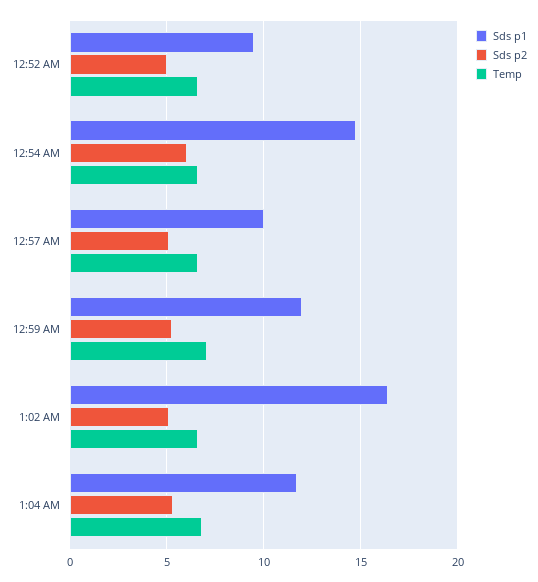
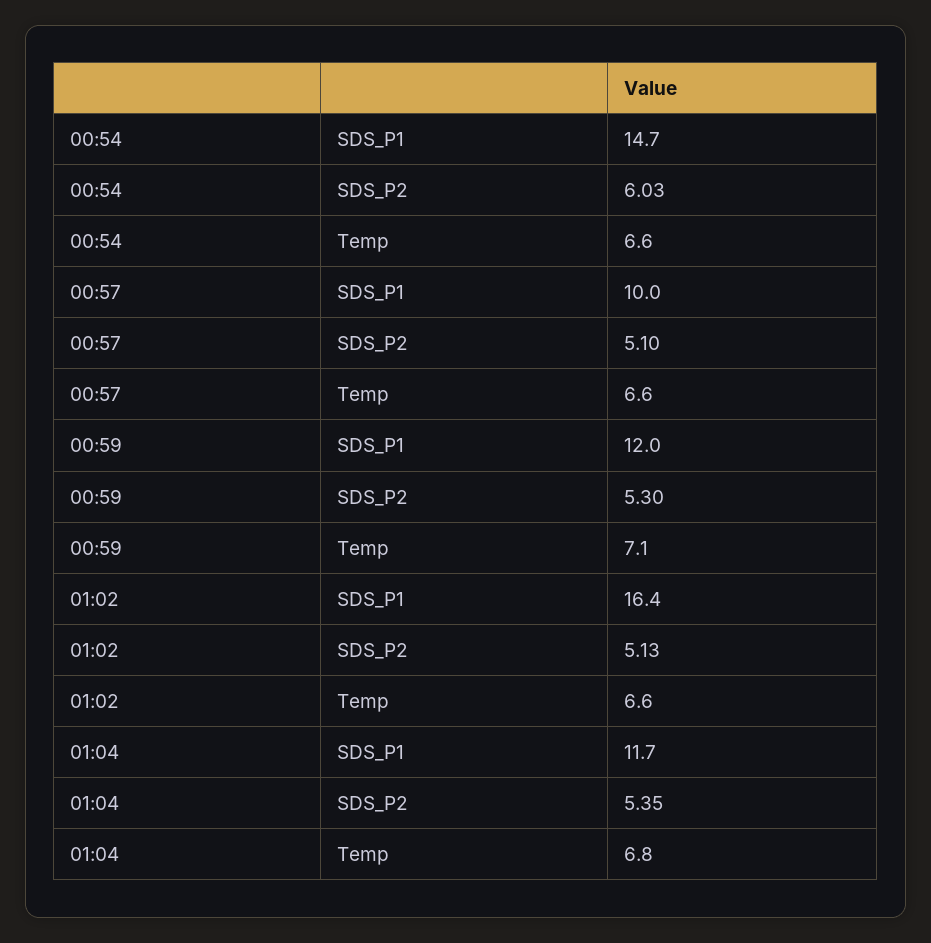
  {
    "Sds p1": {
-     "12:52 AM": 9.5,
      "12:54 AM": 14.7,
      "12:57 AM": 10,
      "12:59 AM": 12,
      "1:02 AM": 16.4,
      "1:04 AM": 11.7
    },
    "Sds p2": {
-     "12:52 AM": 5,
      "12:54 AM": 6.03,
      "12:57 AM": 5.1,
      "12:59 AM": 5.3,
      "1:02 AM": 5.13,
      "1:04 AM": 5.35
    },
    "Temp": {
-     "12:52 AM": 6.5,
      "12:54 AM": 6.6,
      "12:57 AM": 6.6,
      "12:59 AM": 7.1,
      "1:02 AM": 6.6,
      "1:04 AM": 6.8
    }
  }

